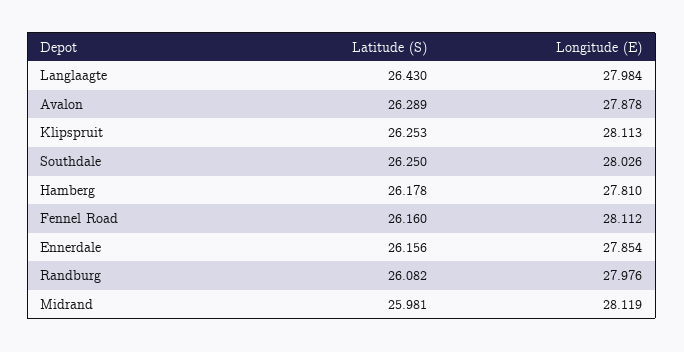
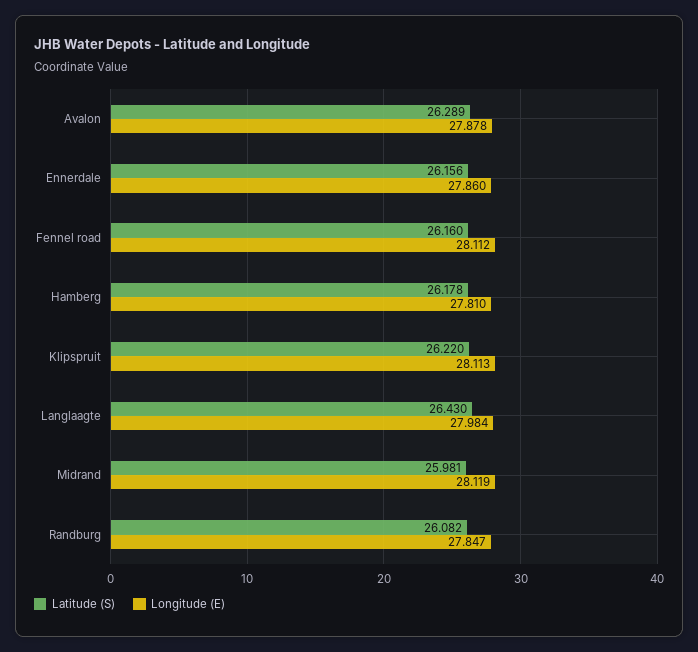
  {
    "Latitude (S)": {
      "Langlaagte": 26.43,
      "Avalon": 26.289,
-     "Klipspruit": 26.253,
+     "Klipspruit": 26.22,
-     "Southdale": 26.25,
      "Hamberg": 26.178,
      "Fennel Road": 26.16,
      "Ennerdale": 26.156,
      "Randburg": 26.082,
      "Midrand": 25.981
    },
    "Longitude (E)": {
      "Langlaagte": 27.984,
      "Avalon": 27.878,
      "Klipspruit": 28.113,
-     "Southdale": 28.026,
      "Hamberg": 27.81,
      "Fennel Road": 28.112,
-     "Ennerdale": 27.854,
+     "Ennerdale": 27.86,
-     "Randburg": 27.976,
+     "Randburg": 27.847,
      "Midrand": 28.119
    }
  }

